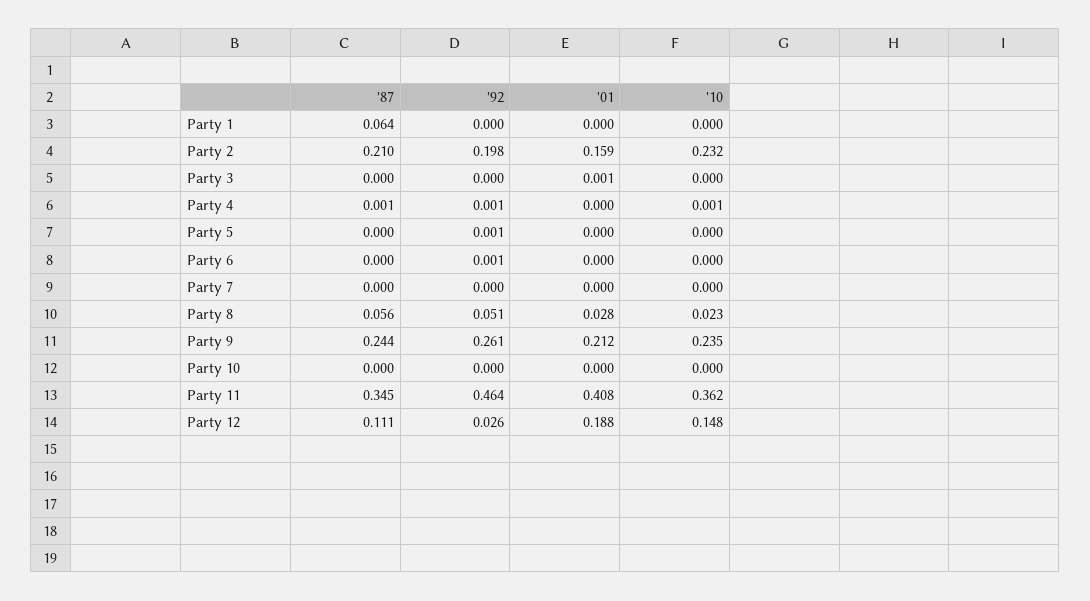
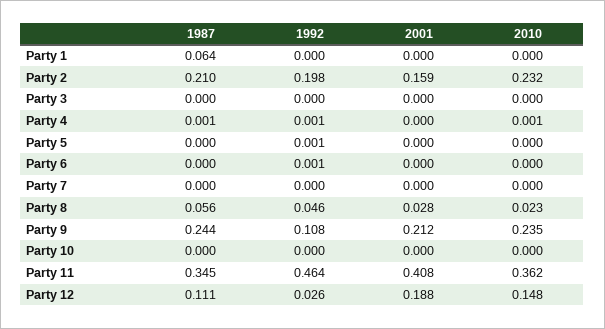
  {
    "'87": {
      "Party 1": 0.064,
      "Party 2": 0.21,
      "Party 3": 0,
      "Party 4": 0.001,
      "Party 5": 0,
      "Party 6": 0,
      "Party 7": 0,
      "Party 8": 0.056,
      "Party 9": 0.244,
      "Party 10": 0,
      "Party 11": 0.345,
      "Party 12": 0.111
    },
    "'92": {
      "Party 1": 0,
      "Party 2": 0.198,
      "Party 3": 0,
      "Party 4": 0.001,
      "Party 5": 0.001,
      "Party 6": 0.001,
      "Party 7": 0,
-     "Party 8": 0.051,
+     "Party 8": 0.046,
-     "Party 9": 0.261,
+     "Party 9": 0.108,
      "Party 10": 0,
      "Party 11": 0.464,
      "Party 12": 0.026
    },
    "'01": {
      "Party 1": 0,
      "Party 2": 0.159,
-     "Party 3": 0.001,
+     "Party 3": 0,
      "Party 4": 0,
      "Party 5": 0,
      "Party 6": 0,
      "Party 7": 0,
      "Party 8": 0.028,
      "Party 9": 0.212,
      "Party 10": 0,
      "Party 11": 0.408,
      "Party 12": 0.188
    },
    "'10": {
      "Party 1": 0,
      "Party 2": 0.232,
      "Party 3": 0,
      "Party 4": 0.001,
      "Party 5": 0,
      "Party 6": 0,
      "Party 7": 0,
      "Party 8": 0.023,
      "Party 9": 0.235,
      "Party 10": 0,
      "Party 11": 0.362,
      "Party 12": 0.148
    }
  }

